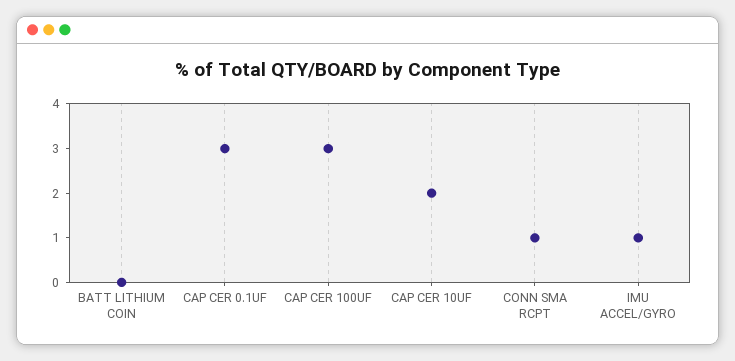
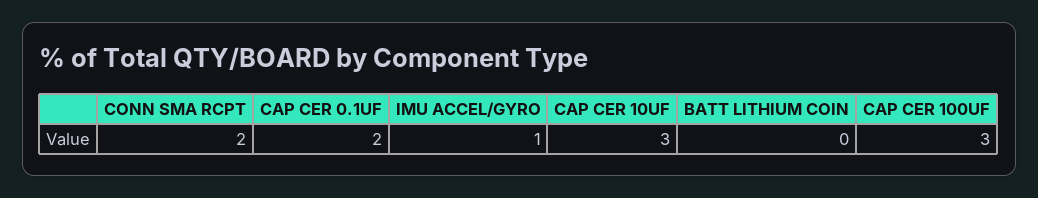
  {
    "BATT LITHIUM COIN": 0,
-   "CAP CER 0.1UF": 3,
+   "CAP CER 0.1UF": 2,
    "CAP CER 100UF": 3,
-   "CAP CER 10UF": 2,
+   "CAP CER 10UF": 3,
-   "CONN SMA RCPT": 1,
+   "CONN SMA RCPT": 2,
    "IMU ACCEL/GYRO": 1
  }

